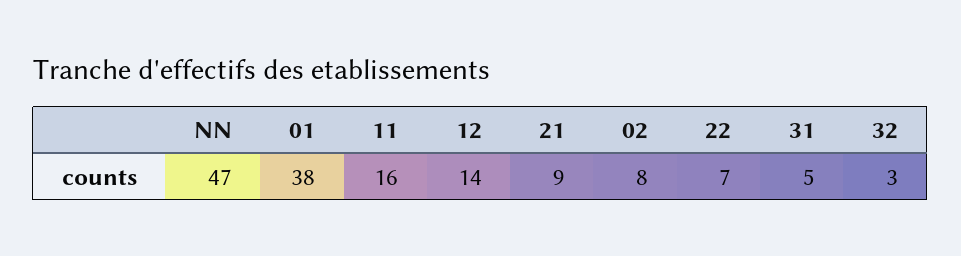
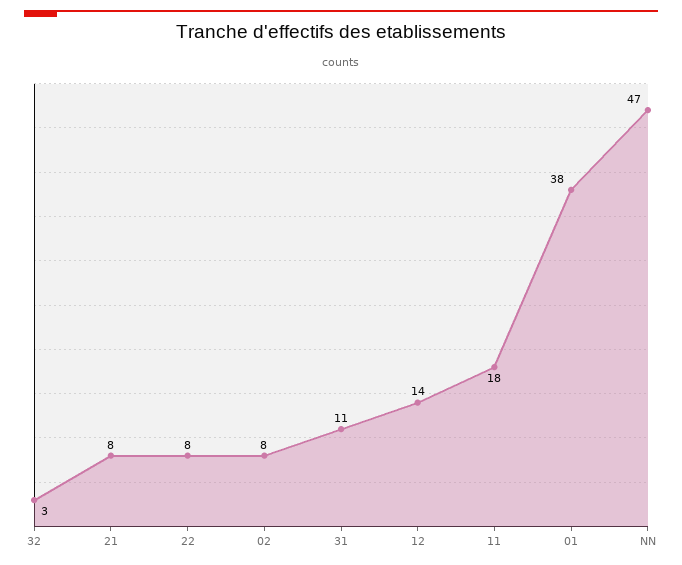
  {
    "NN": 47,
    "01": 38,
-   "11": 16,
+   "11": 18,
    "12": 14,
-   "21": 9,
+   "21": 8,
    "02": 8,
-   "22": 7,
+   "22": 8,
-   "31": 5,
+   "31": 11,
    "32": 3
  }

